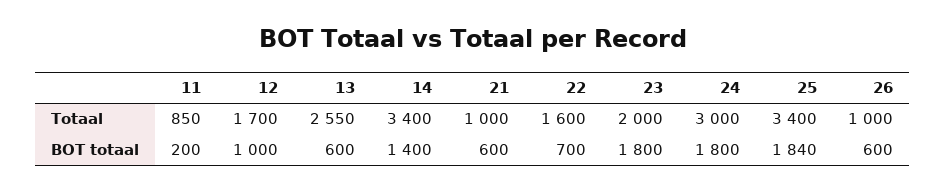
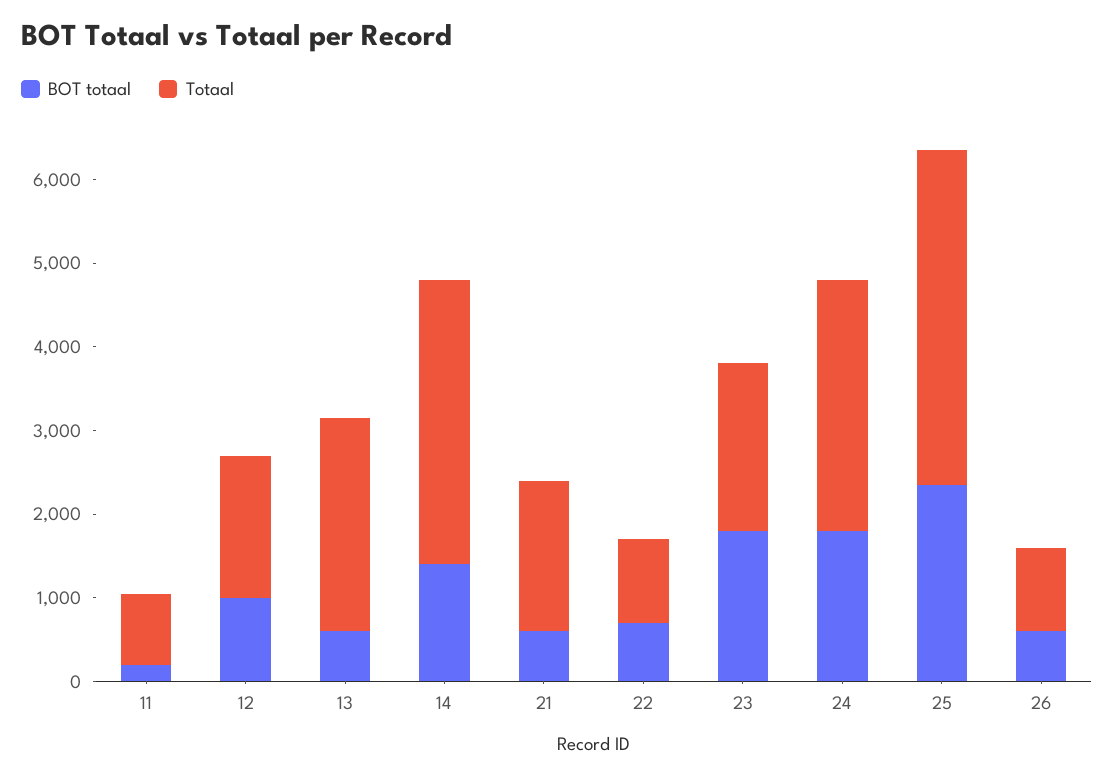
  {
    "Totaal": {
      "11": 850,
      "12": 1700,
      "13": 2550,
      "14": 3400,
-     "21": 1000,
+     "21": 1800,
-     "22": 1600,
+     "22": 1000,
      "23": 2000,
      "24": 3000,
-     "25": 3400,
+     "25": 4000,
      "26": 1000
    },
    "BOT totaal": {
      "11": 200,
      "12": 1000,
      "13": 600,
      "14": 1400,
      "21": 600,
      "22": 700,
      "23": 1800,
      "24": 1800,
-     "25": 1840,
+     "25": 2400,
      "26": 600
    }
  }

